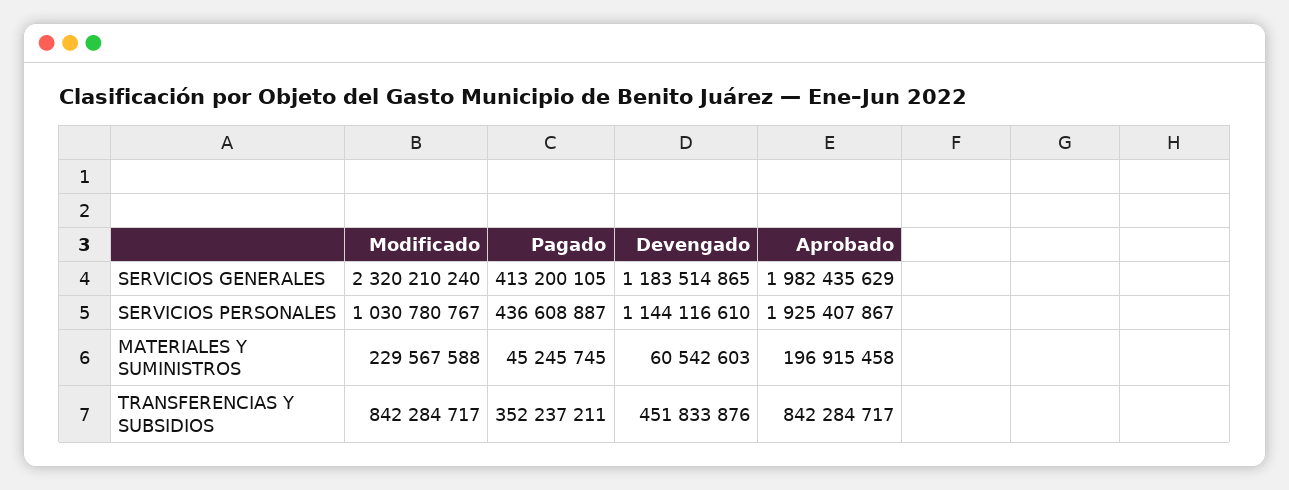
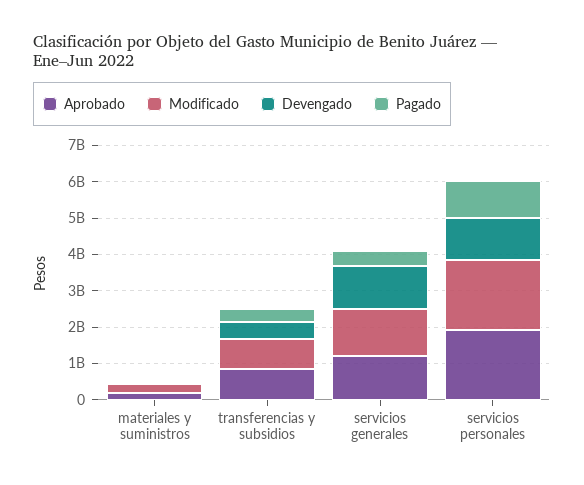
  {
    "Modificado": {
-     "SERVICIOS GENERALES": 2320210240,
+     "SERVICIOS GENERALES": 1250000000,
-     "SERVICIOS PERSONALES": 1030780767,
+     "SERVICIOS PERSONALES": 2000000000,
      "MATERIALES Y SUMINISTROS": 229567588,
      "TRANSFERENCIAS Y SUBSIDIOS": 842284717
    },
    "Pagado": {
      "SERVICIOS GENERALES": 413200105,
-     "SERVICIOS PERSONALES": 436608887,
+     "SERVICIOS PERSONALES": 1000000000,
      "MATERIALES Y SUMINISTROS": 45245745,
      "TRANSFERENCIAS Y SUBSIDIOS": 352237211
    },
    "Devengado": {
      "SERVICIOS GENERALES": 1183514865,
      "SERVICIOS PERSONALES": 1144116610,
      "MATERIALES Y SUMINISTROS": 60542603,
      "TRANSFERENCIAS Y SUBSIDIOS": 451833876
    },
    "Aprobado": {
-     "SERVICIOS GENERALES": 1982435629,
+     "SERVICIOS GENERALES": 1250000000,
      "SERVICIOS PERSONALES": 1925407867,
      "MATERIALES Y SUMINISTROS": 196915458,
      "TRANSFERENCIAS Y SUBSIDIOS": 842284717
    }
  }

